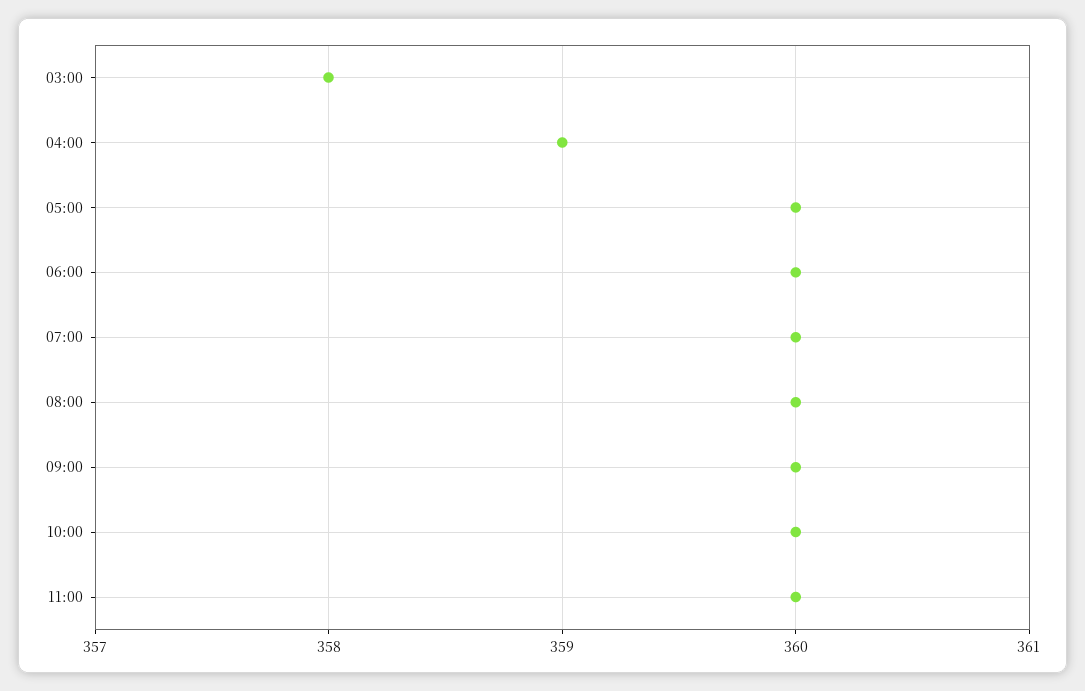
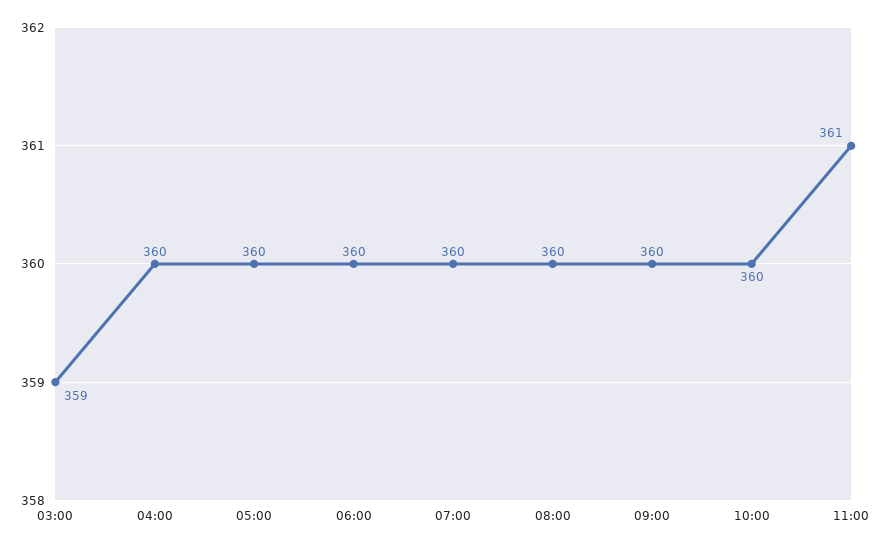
  {
-   "03:00": 358,
+   "03:00": 359,
-   "04:00": 359,
+   "04:00": 360,
    "05:00": 360,
    "06:00": 360,
    "07:00": 360,
    "08:00": 360,
    "09:00": 360,
    "10:00": 360,
-   "11:00": 360
+   "11:00": 361
  }

